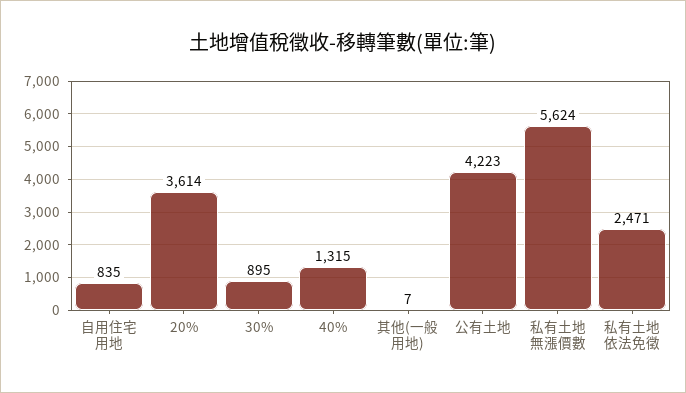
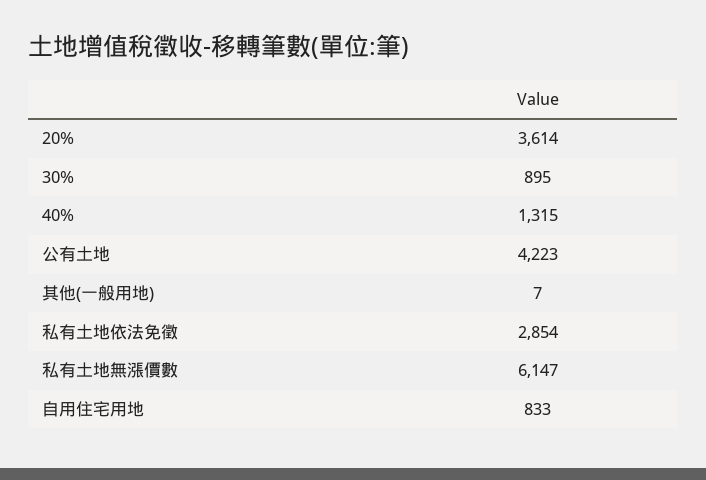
  {
-   "自用住宅用地": 835,
+   "自用住宅用地": 833,
    "20%": 3614,
    "30%": 895,
    "40%": 1315,
    "其他(一般用地)": 7,
    "公有土地": 4223,
-   "私有土地無漲價數": 5624,
+   "私有土地無漲價數": 6147,
-   "私有土地依法免徵": 2471
+   "私有土地依法免徵": 2854
  }

